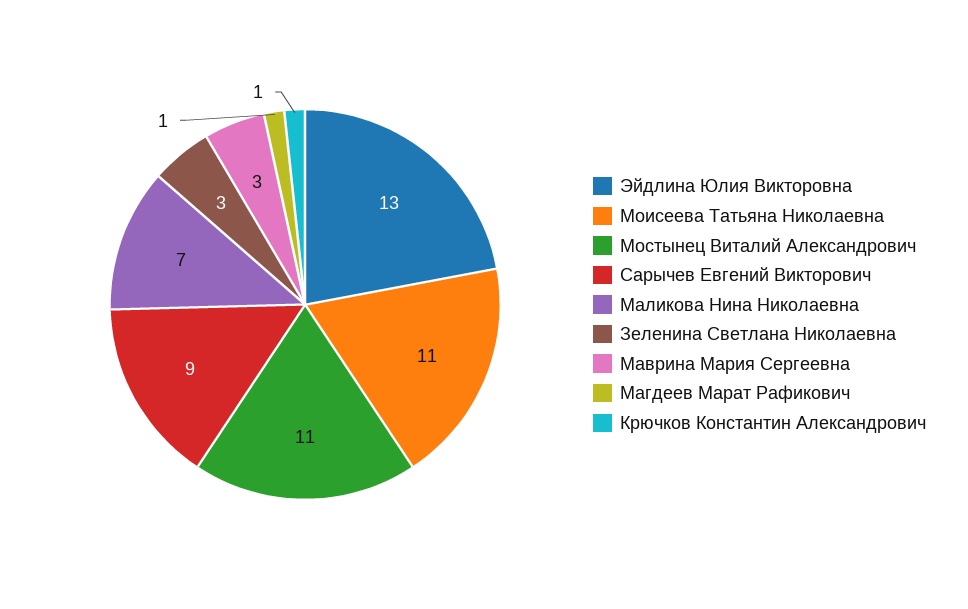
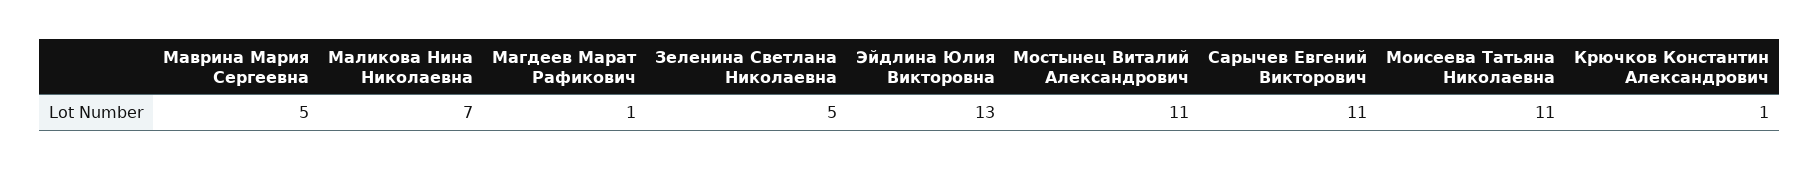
  {
    "Эйдлина Юлия Викторовна": 13,
    "Моисеева Татьяна Николаевна": 11,
    "Мостынец Виталий Александрович": 11,
-   "Сарычев Евгений Викторович": 9,
+   "Сарычев Евгений Викторович": 11,
    "Маликова Нина Николаевна": 7,
-   "Зеленина Светлана Николаевна": 3,
+   "Зеленина Светлана Николаевна": 5,
-   "Маврина Мария Сергеевна": 3,
+   "Маврина Мария Сергеевна": 5,
    "Магдеев Марат Рафикович": 1,
    "Крючков Константин Александрович": 1
  }

